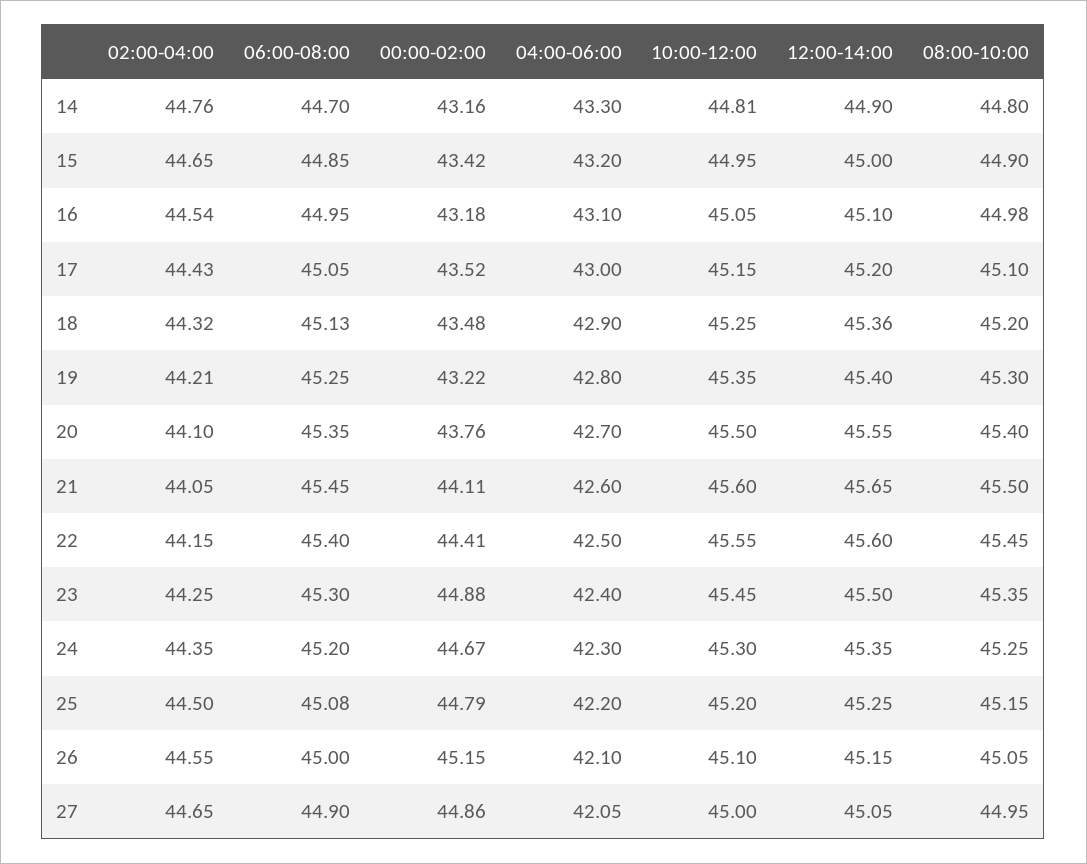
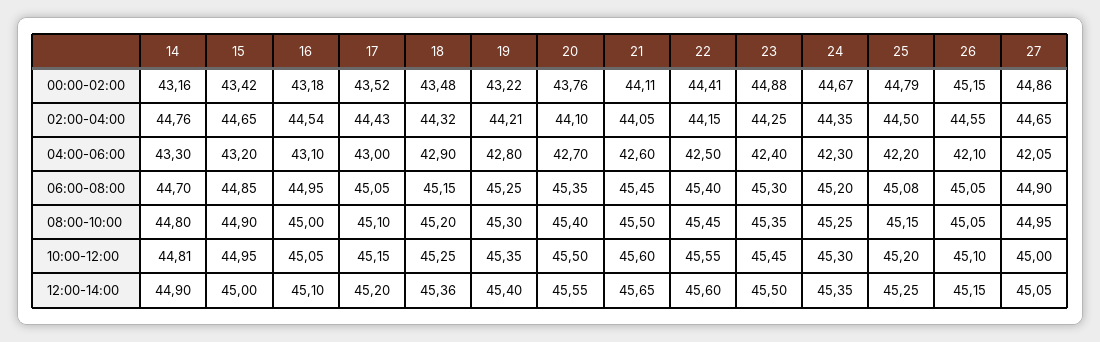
  {
    "02:00-04:00": {
      "14": 44.76,
      "15": 44.65,
      "16": 44.54,
      "17": 44.43,
      "18": 44.32,
      "19": 44.21,
      "20": 44.1,
      "21": 44.05,
      "22": 44.15,
      "23": 44.25,
      "24": 44.35,
      "25": 44.5,
      "26": 44.55,
      "27": 44.65
    },
    "06:00-08:00": {
      "14": 44.7,
      "15": 44.85,
      "16": 44.95,
      "17": 45.05,
-     "18": 45.13,
+     "18": 45.15,
      "19": 45.25,
      "20": 45.35,
      "21": 45.45,
      "22": 45.4,
      "23": 45.3,
      "24": 45.2,
      "25": 45.08,
-     "26": 45,
+     "26": 45.05,
      "27": 44.9
    },
    "00:00-02:00": {
      "14": 43.16,
      "15": 43.42,
      "16": 43.18,
      "17": 43.52,
      "18": 43.48,
      "19": 43.22,
      "20": 43.76,
      "21": 44.11,
      "22": 44.41,
      "23": 44.88,
      "24": 44.67,
      "25": 44.79,
      "26": 45.15,
      "27": 44.86
    },
    "04:00-06:00": {
      "14": 43.3,
      "15": 43.2,
      "16": 43.1,
      "17": 43,
      "18": 42.9,
      "19": 42.8,
      "20": 42.7,
      "21": 42.6,
      "22": 42.5,
      "23": 42.4,
      "24": 42.3,
      "25": 42.2,
      "26": 42.1,
      "27": 42.05
    },
    "10:00-12:00": {
      "14": 44.81,
      "15": 44.95,
      "16": 45.05,
      "17": 45.15,
      "18": 45.25,
      "19": 45.35,
      "20": 45.5,
      "21": 45.6,
      "22": 45.55,
      "23": 45.45,
      "24": 45.3,
      "25": 45.2,
      "26": 45.1,
      "27": 45
    },
    "12:00-14:00": {
      "14": 44.9,
      "15": 45,
      "16": 45.1,
      "17": 45.2,
      "18": 45.36,
      "19": 45.4,
      "20": 45.55,
      "21": 45.65,
      "22": 45.6,
      "23": 45.5,
      "24": 45.35,
      "25": 45.25,
      "26": 45.15,
      "27": 45.05
    },
    "08:00-10:00": {
      "14": 44.8,
      "15": 44.9,
-     "16": 44.98,
+     "16": 45,
      "17": 45.1,
      "18": 45.2,
      "19": 45.3,
      "20": 45.4,
      "21": 45.5,
      "22": 45.45,
      "23": 45.35,
      "24": 45.25,
      "25": 45.15,
      "26": 45.05,
      "27": 44.95
    }
  }

